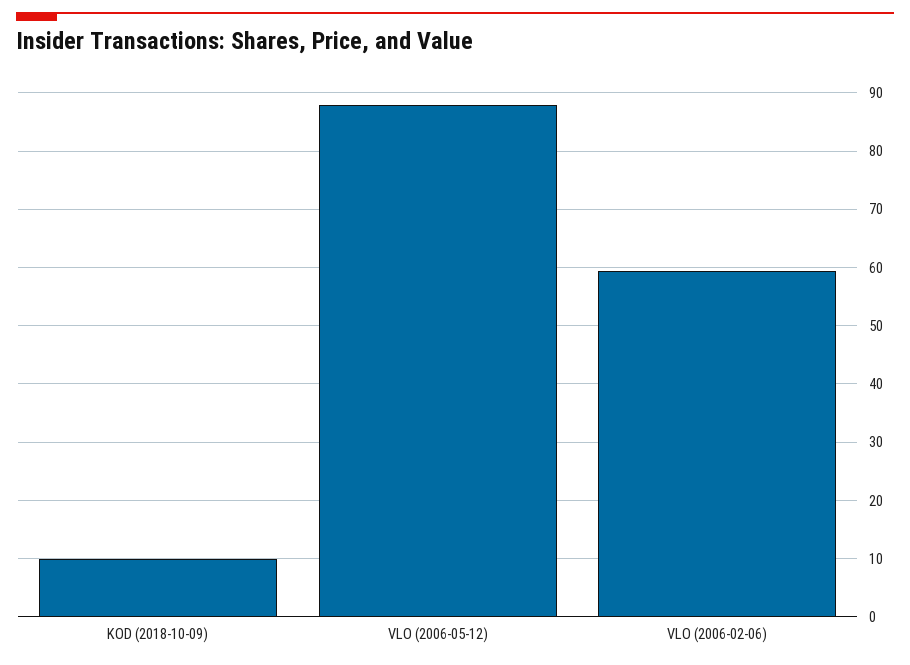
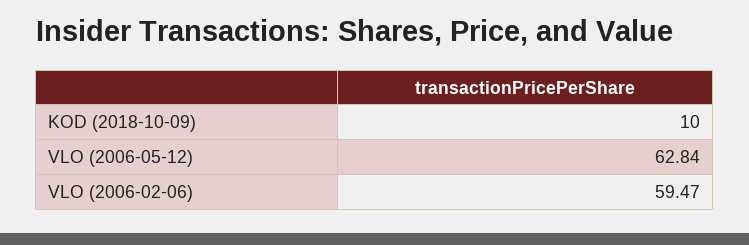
  {
    "KOD (2018-10-09)": 10,
-   "VLO (2006-05-12)": 88,
+   "VLO (2006-05-12)": 62.84,
    "VLO (2006-02-06)": 59.47
  }

